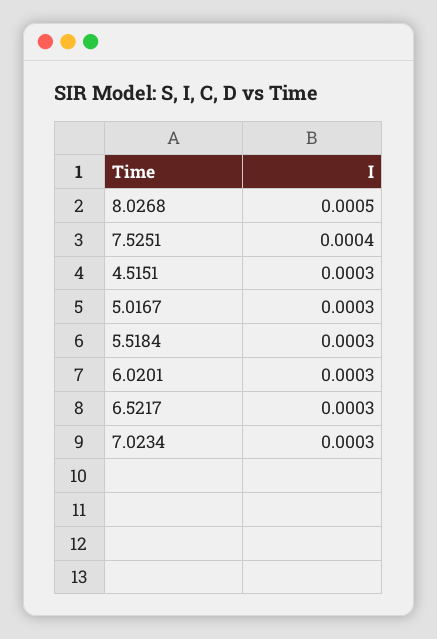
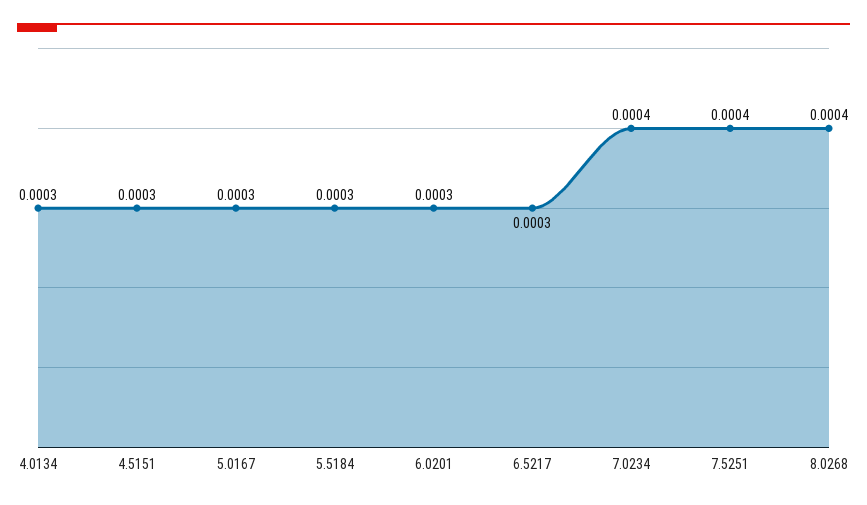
  {
-   "8.0268": 0.0005,
+   "8.0268": 0.0004,
    "7.5251": 0.0004,
    "4.5151": 0.0003,
    "5.0167": 0.0003,
    "5.5184": 0.0003,
    "6.0201": 0.0003,
    "6.5217": 0.0003,
-   "7.0234": 0.0003
+   "7.0234": 0.0004,
+   "4.0134": 0.0003
  }

